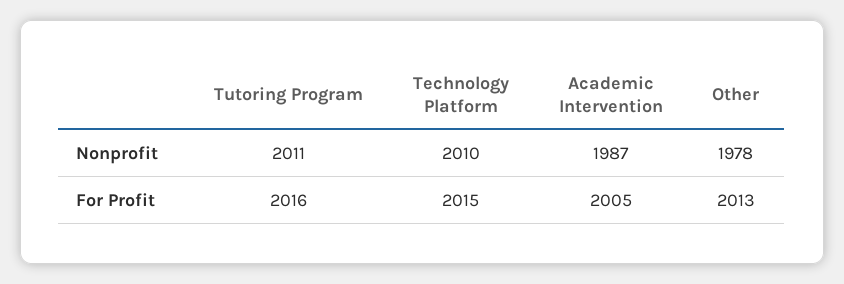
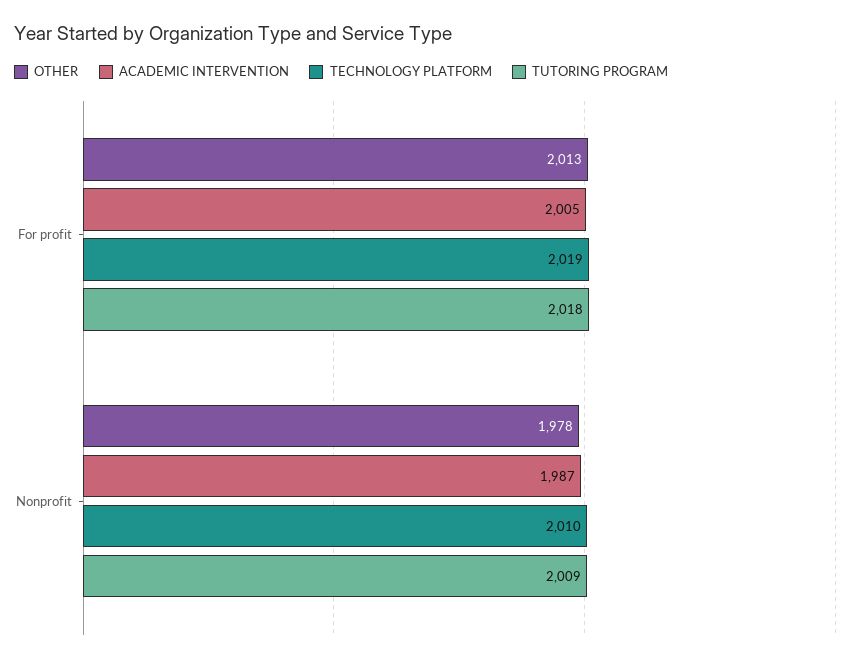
  {
    "Tutoring Program": {
-     "Nonprofit": 2011,
+     "Nonprofit": 2009,
-     "For Profit": 2016
+     "For Profit": 2018
    },
    "Technology Platform": {
      "Nonprofit": 2010,
-     "For Profit": 2015
+     "For Profit": 2019
    },
    "Academic Intervention": {
      "Nonprofit": 1987,
      "For Profit": 2005
    },
    "Other": {
      "Nonprofit": 1978,
      "For Profit": 2013
    }
  }

